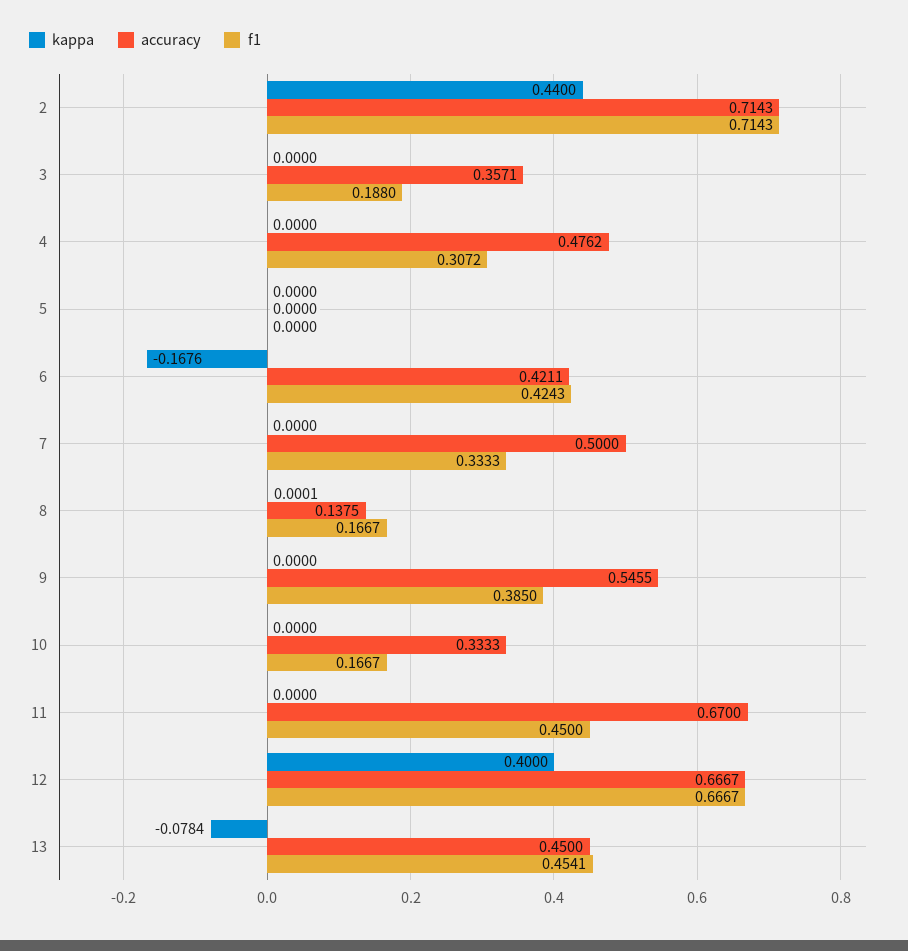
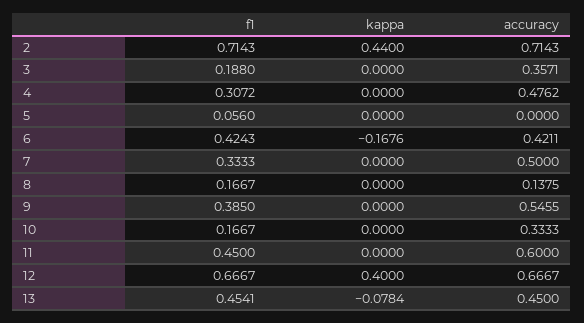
  {
    "kappa": {
      "2": 0.44,
      "3": 0,
      "4": 0,
      "5": 0,
      "6": -0.1676,
      "7": 0,
-     "8": 0.0001,
+     "8": 0,
      "9": 0,
      "10": 0,
      "11": 0,
      "12": 0.4,
      "13": -0.0784
    },
    "accuracy": {
      "2": 0.7143,
      "3": 0.3571,
      "4": 0.4762,
      "5": 0,
      "6": 0.4211,
      "7": 0.5,
      "8": 0.1375,
      "9": 0.5455,
      "10": 0.3333,
-     "11": 0.67,
+     "11": 0.6,
      "12": 0.6667,
      "13": 0.45
    },
    "f1": {
      "2": 0.7143,
      "3": 0.188,
      "4": 0.3072,
-     "5": 0,
+     "5": 0.056,
      "6": 0.4243,
      "7": 0.3333,
      "8": 0.1667,
      "9": 0.385,
      "10": 0.1667,
      "11": 0.45,
      "12": 0.6667,
      "13": 0.4541
    }
  }

